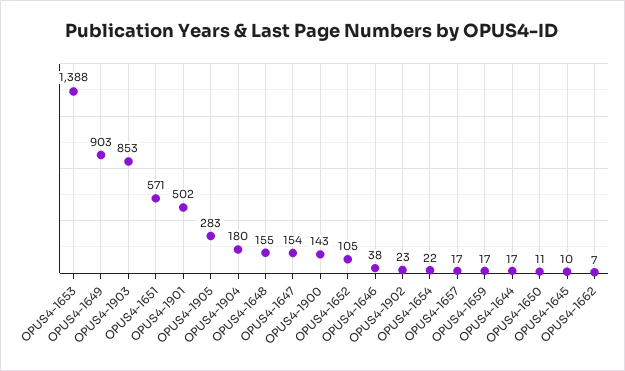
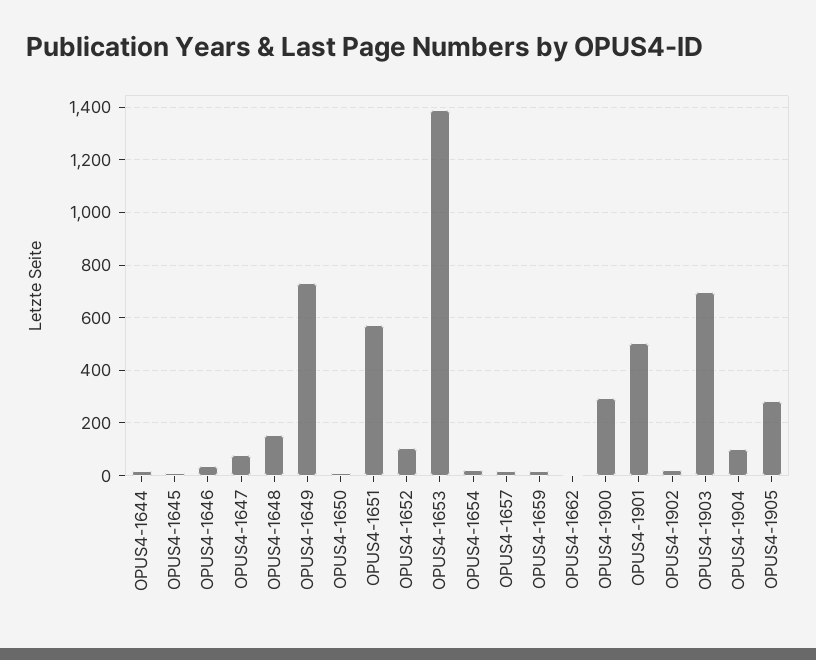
  {
    "OPUS4-1653": 1388,
-   "OPUS4-1649": 903,
+   "OPUS4-1649": 725,
-   "OPUS4-1903": 853,
+   "OPUS4-1903": 700,
    "OPUS4-1651": 571,
    "OPUS4-1901": 502,
    "OPUS4-1905": 283,
-   "OPUS4-1904": 180,
+   "OPUS4-1904": 100,
    "OPUS4-1648": 155,
-   "OPUS4-1647": 154,
+   "OPUS4-1647": 75,
-   "OPUS4-1900": 143,
+   "OPUS4-1900": 300,
    "OPUS4-1652": 105,
    "OPUS4-1646": 38,
    "OPUS4-1902": 23,
    "OPUS4-1654": 22,
    "OPUS4-1657": 17,
    "OPUS4-1659": 17,
    "OPUS4-1644": 17,
    "OPUS4-1650": 11,
    "OPUS4-1645": 10,
    "OPUS4-1662": 7
  }

